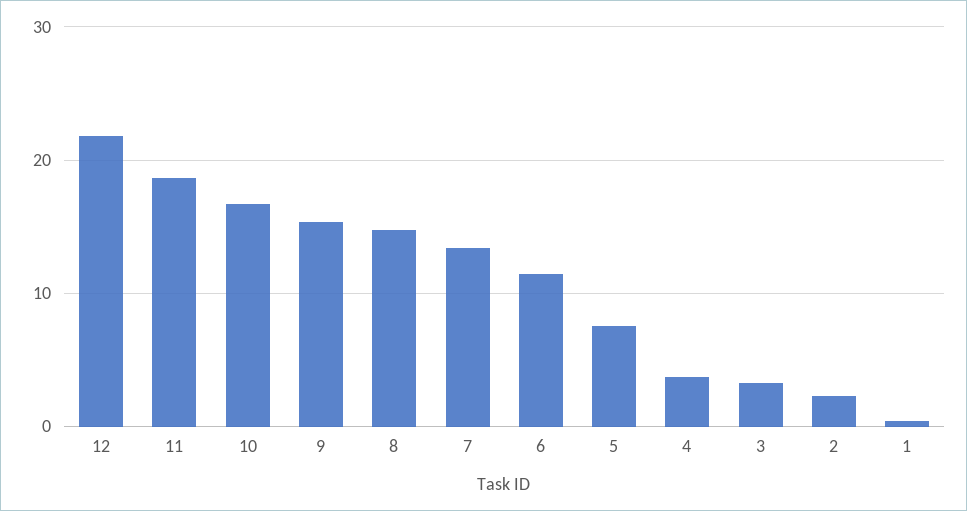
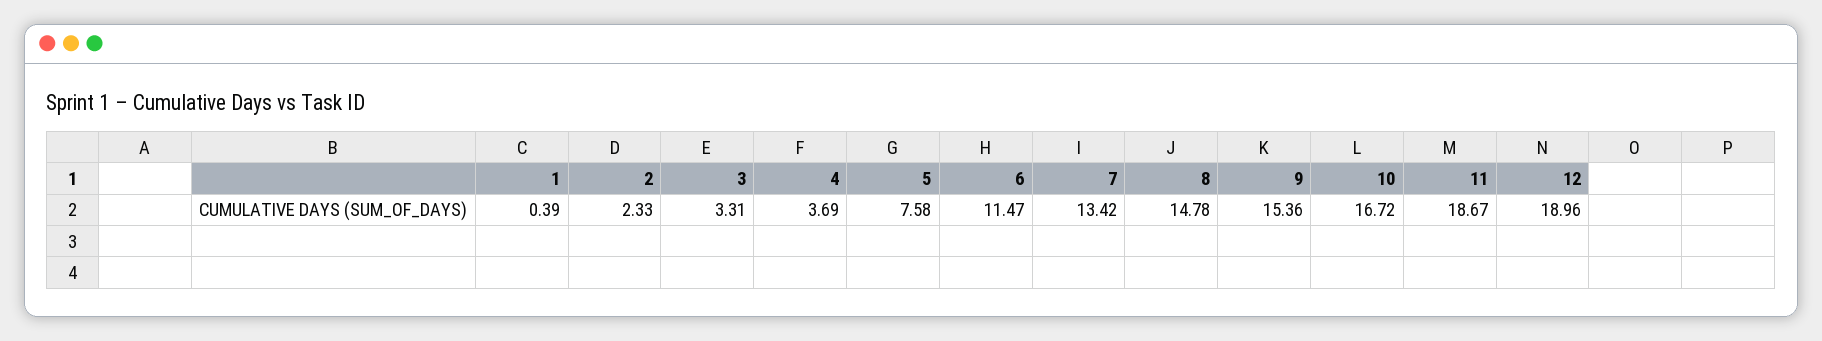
  {
-   "12": 22,
+   "12": 18.96,
    "11": 18.67,
    "10": 16.72,
    "9": 15.36,
    "8": 14.78,
    "7": 13.42,
    "6": 11.47,
    "5": 7.58,
    "4": 3.69,
    "3": 3.31,
    "2": 2.33,
    "1": 0.39
  }

